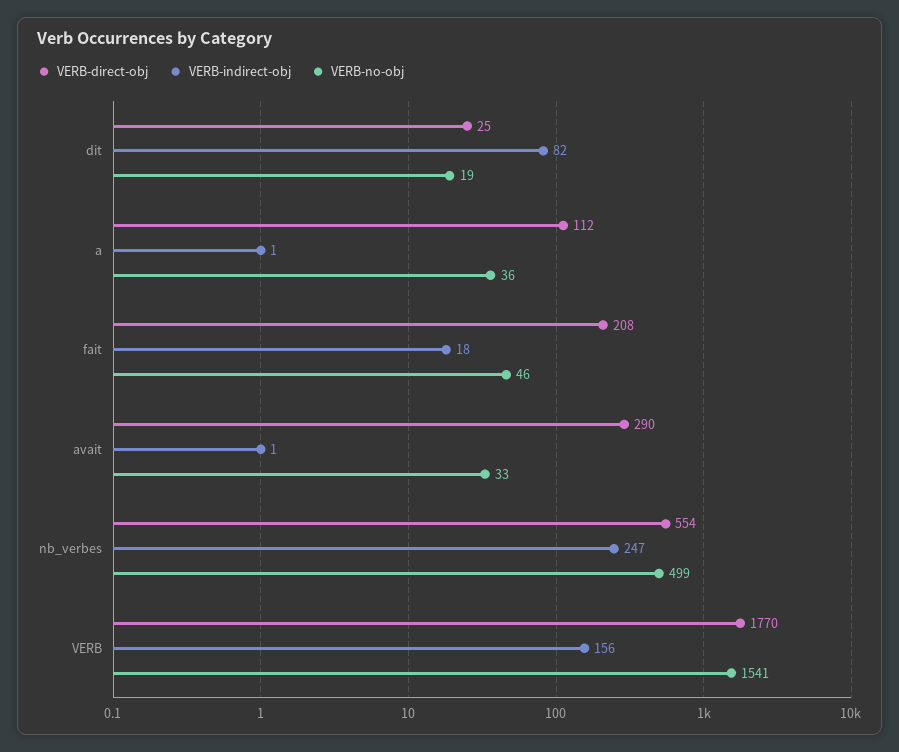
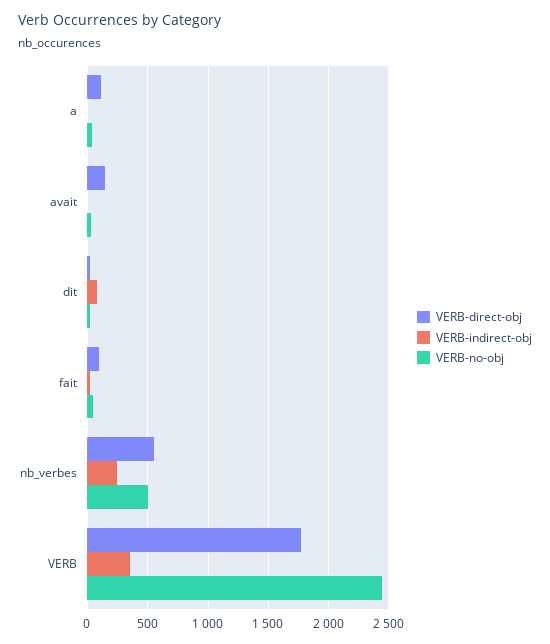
  {
    "VERB-direct-obj": {
      "dit": 25,
      "a": 112,
-     "fait": 208,
+     "fait": 100,
-     "avait": 290,
+     "avait": 150,
      "nb_verbes": 554,
      "VERB": 1770
    },
    "VERB-indirect-obj": {
      "dit": 82,
      "a": 1,
      "fait": 18,
      "avait": 1,
      "nb_verbes": 247,
-     "VERB": 156
+     "VERB": 350
    },
    "VERB-no-obj": {
      "dit": 19,
      "a": 36,
      "fait": 46,
      "avait": 33,
      "nb_verbes": 499,
-     "VERB": 1541
+     "VERB": 2450
    }
  }

